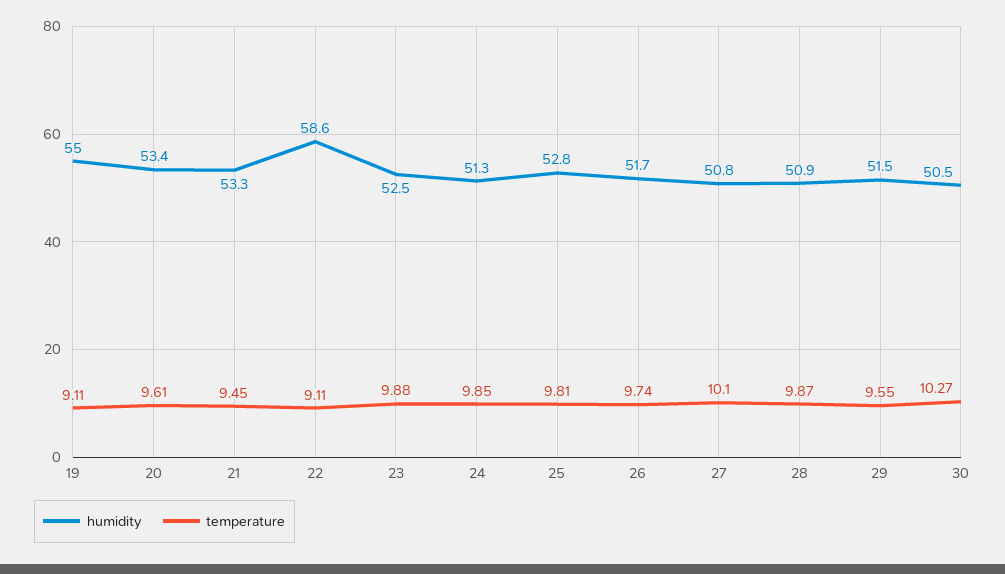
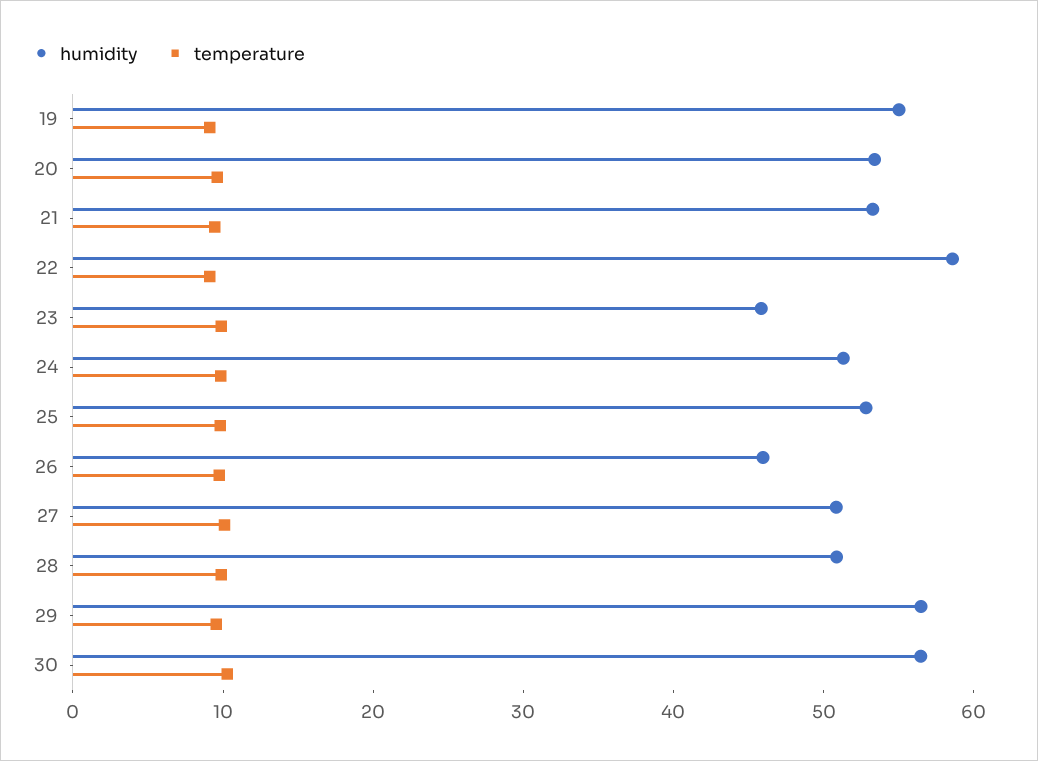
  {
    "humidity": {
      "19": 55,
      "20": 53.4,
      "21": 53.3,
      "22": 58.6,
-     "23": 52.5,
+     "23": 46,
      "24": 51.3,
      "25": 52.8,
-     "26": 51.7,
+     "26": 46,
      "27": 50.8,
      "28": 50.9,
-     "29": 51.5,
+     "29": 56,
-     "30": 50.5
+     "30": 56
    },
    "temperature": {
      "19": 9.11,
      "20": 9.61,
      "21": 9.45,
      "22": 9.11,
      "23": 9.88,
      "24": 9.85,
      "25": 9.81,
      "26": 9.74,
      "27": 10.1,
      "28": 9.87,
      "29": 9.55,
      "30": 10.27
    }
  }

